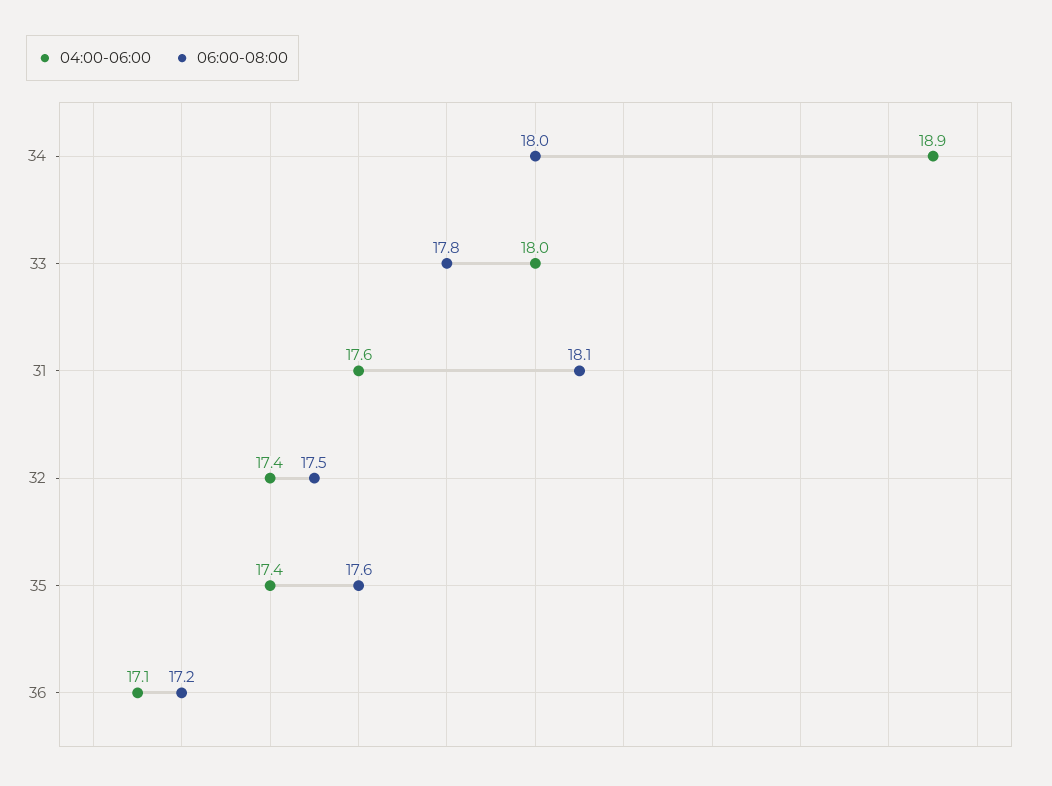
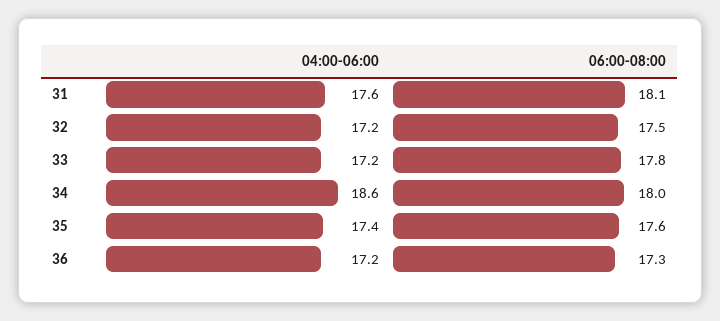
  {
    "04:00-06:00": {
-     "34": 18.9,
+     "34": 18.6,
-     "33": 18,
+     "33": 17.2,
      "31": 17.6,
-     "32": 17.4,
+     "32": 17.2,
      "35": 17.4,
-     "36": 17.1
+     "36": 17.2
    },
    "06:00-08:00": {
      "34": 18,
      "33": 17.8,
      "31": 18.1,
      "32": 17.5,
      "35": 17.6,
-     "36": 17.2
+     "36": 17.3
    }
  }

